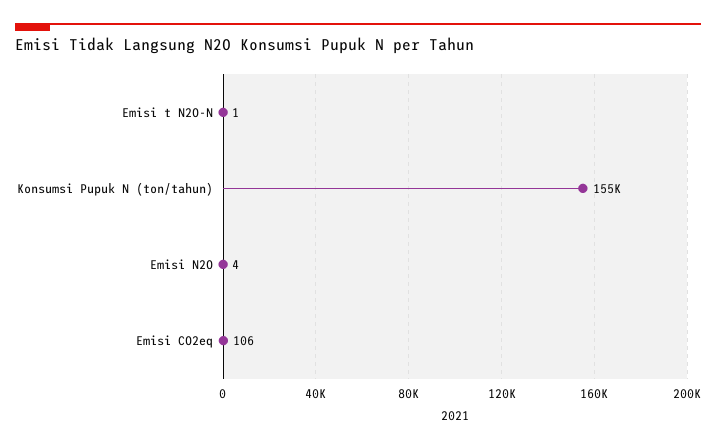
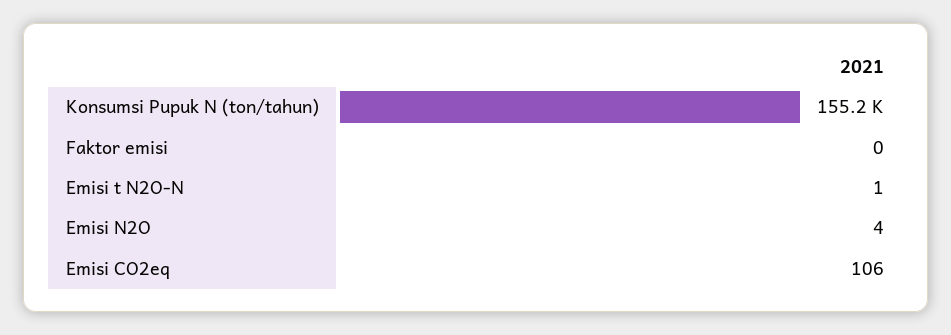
  {
    "Emisi t N2O-N": 1,
    "Konsumsi Pupuk N (ton/tahun)": 155200,
    "Emisi N2O": 4,
-   "Emisi CO2eq": 106
+   "Emisi CO2eq": 106,
+   "Faktor emisi": 0
  }

